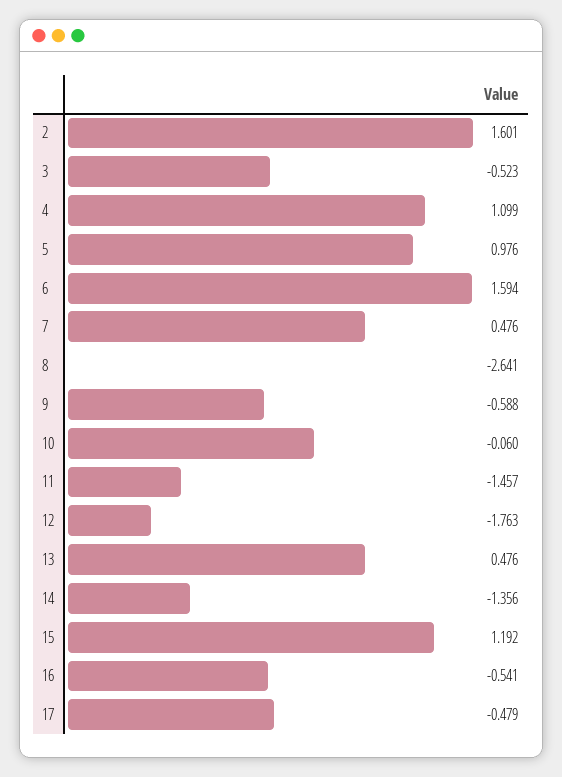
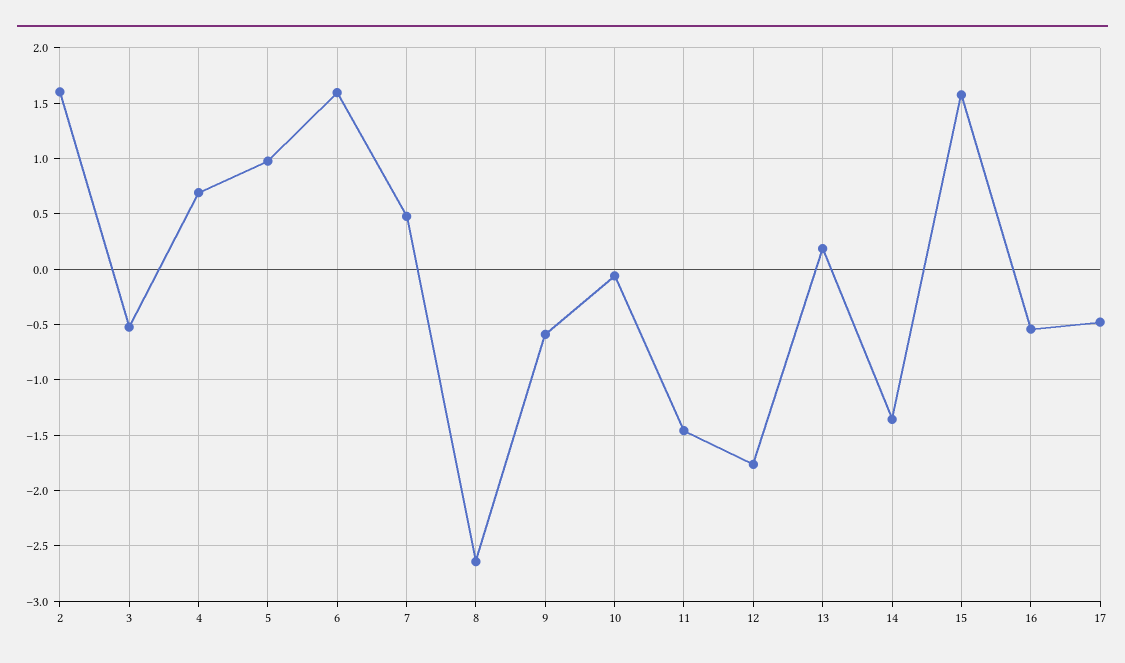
  {
    "2": 1.601,
    "3": -0.523,
-   "4": 1.099,
+   "4": 0.7,
    "5": 0.976,
    "6": 1.594,
    "7": 0.476,
    "8": -2.641,
    "9": -0.588,
    "10": -0.06,
    "11": -1.457,
    "12": -1.763,
-   "13": 0.476,
+   "13": 0.2,
    "14": -1.356,
-   "15": 1.192,
+   "15": 1.6,
    "16": -0.541,
    "17": -0.479
  }

